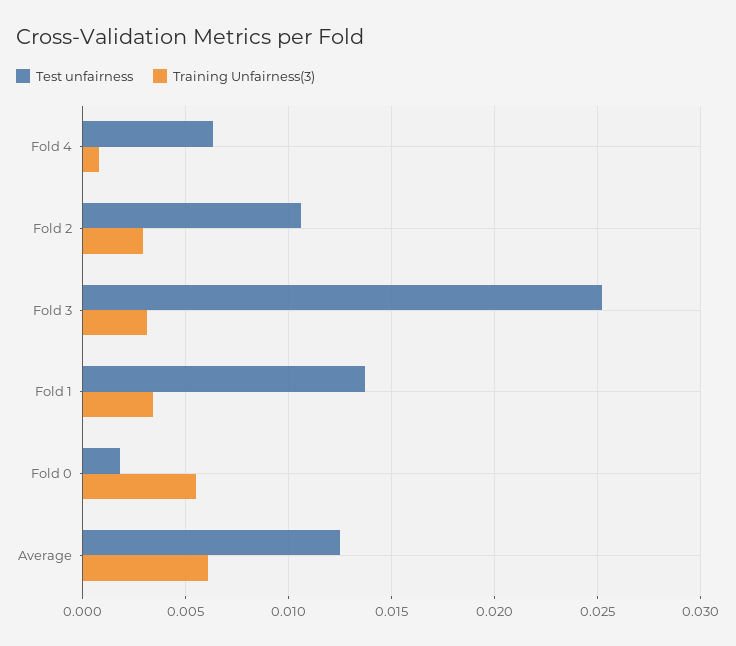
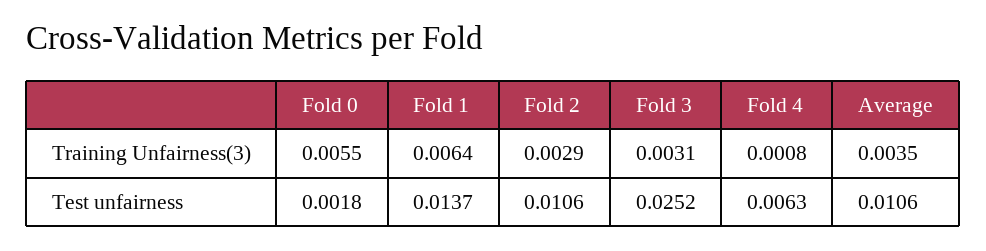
  {
    "Test unfairness": {
      "Fold 4": 0.0063,
      "Fold 2": 0.0106,
      "Fold 3": 0.0252,
      "Fold 1": 0.0137,
      "Fold 0": 0.0018,
-     "Average": 0.0125
+     "Average": 0.0106
    },
    "Training Unfairness(3)": {
      "Fold 4": 0.0008,
      "Fold 2": 0.0029,
      "Fold 3": 0.0031,
-     "Fold 1": 0.0035,
+     "Fold 1": 0.0064,
      "Fold 0": 0.0055,
-     "Average": 0.006
+     "Average": 0.0035
    }
  }

